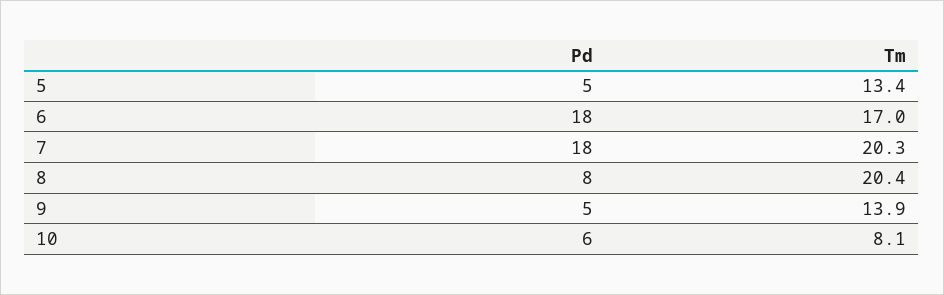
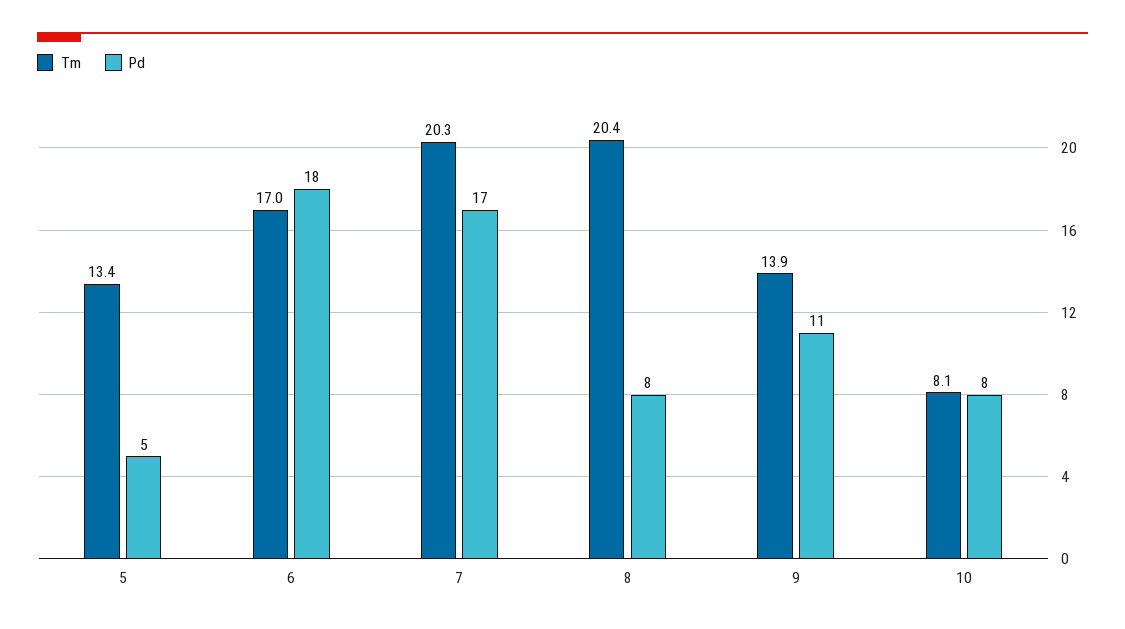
  {
    "Pd": {
      "5": 5,
      "6": 18,
-     "7": 18,
+     "7": 17,
      "8": 8,
-     "9": 5,
+     "9": 11,
-     "10": 6
+     "10": 8
    },
    "Tm": {
      "5": 13.4,
      "6": 17,
      "7": 20.3,
      "8": 20.4,
      "9": 13.9,
      "10": 8.1
    }
  }

